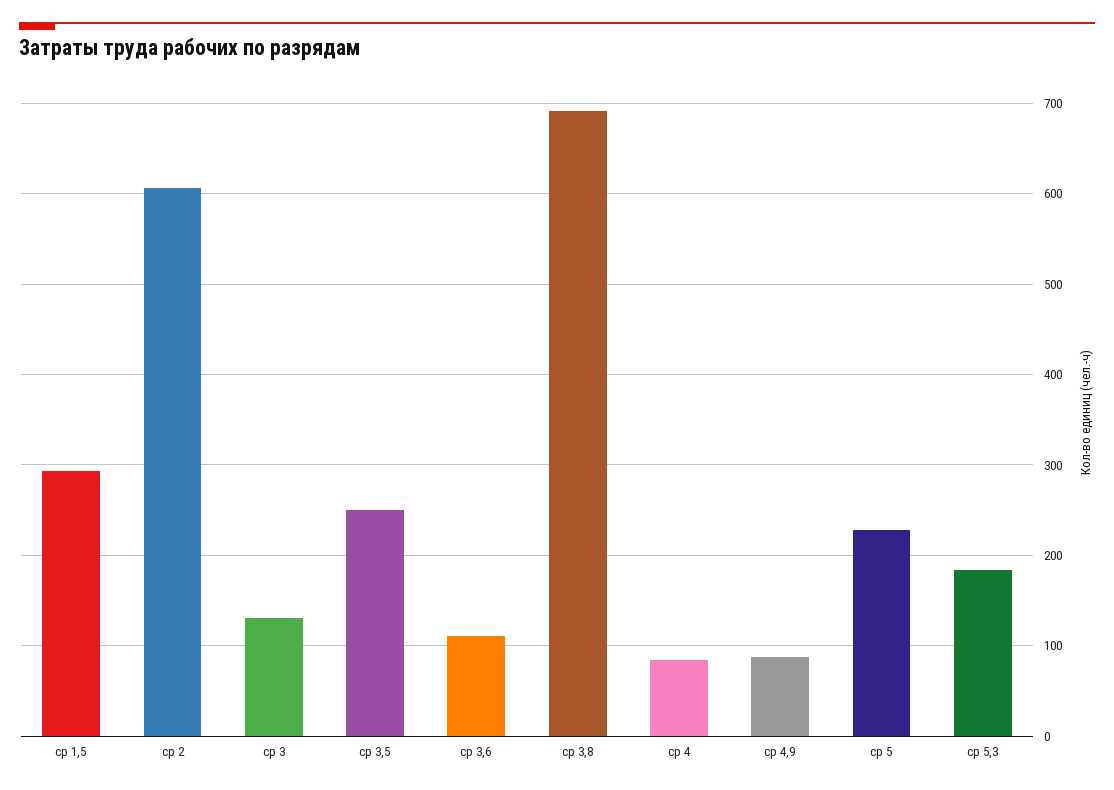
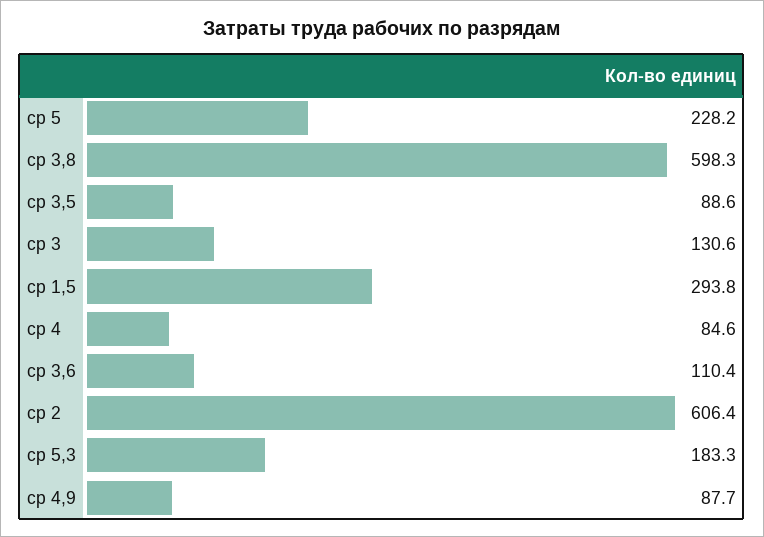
  {
    "ср 1,5": 293.8,
    "ср 2": 606.4,
    "ср 3": 130.6,
-   "ср 3,5": 250,
+   "ср 3,5": 88.6,
    "ср 3,6": 110.4,
-   "ср 3,8": 690,
+   "ср 3,8": 598.3,
    "ср 4": 84.6,
    "ср 4,9": 87.7,
    "ср 5": 228.2,
    "ср 5,3": 183.3
  }

